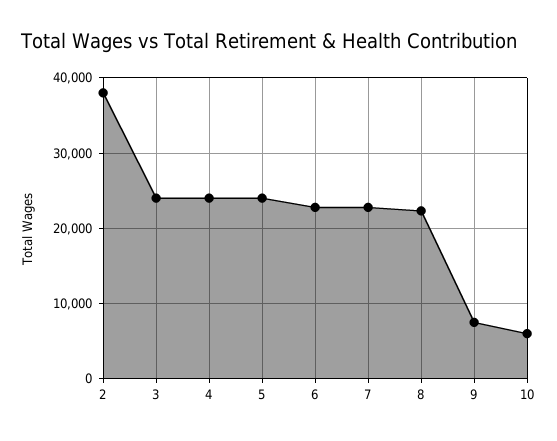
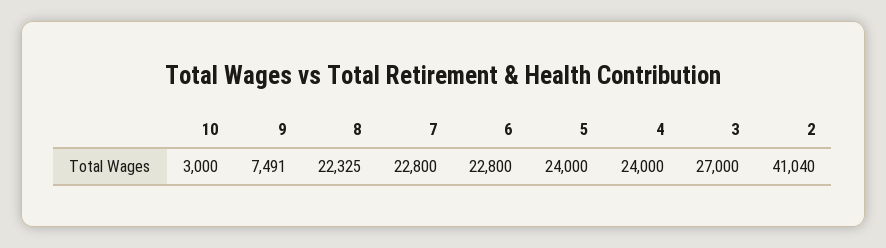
  {
-   "2": 38000,
+   "2": 41040,
-   "3": 24000,
+   "3": 27000,
    "4": 24000,
    "5": 24000,
    "6": 22800,
    "7": 22800,
    "8": 22325,
    "9": 7491,
-   "10": 6000
+   "10": 3000
  }

